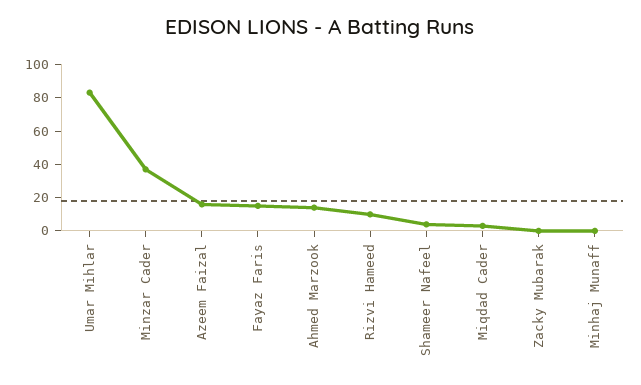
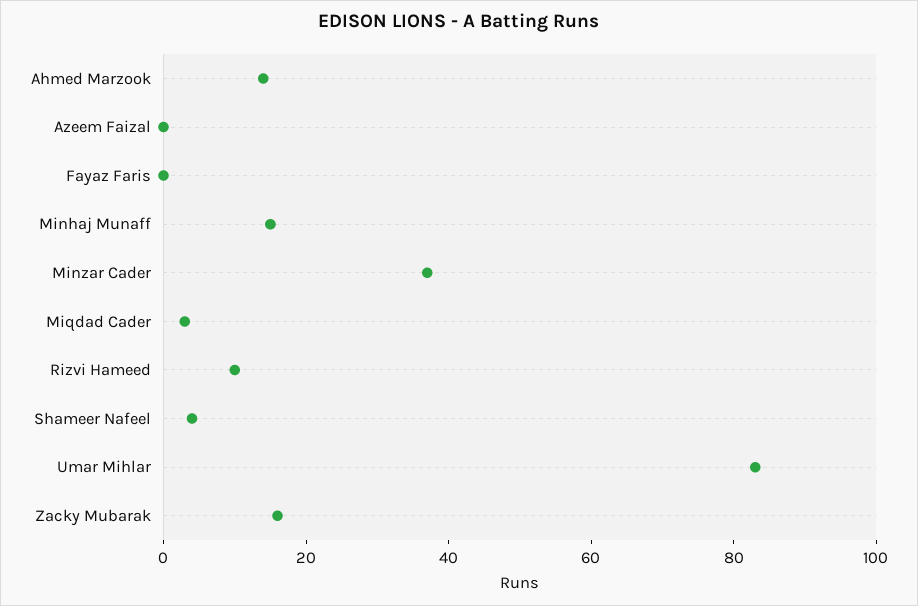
  {
    "Umar Mihlar": 85,
    "Minzar Cader": 35,
-   "Azeem Faizal": 15,
+   "Azeem Faizal": 0,
-   "Fayaz Faris": 15,
+   "Fayaz Faris": 0,
    "Ahmed Marzook": 15,
    "Rizvi Hameed": 10,
    "Shameer Nafeel": 5,
    "Miqdad Cader": 5,
-   "Zacky Mubarak": 0,
+   "Zacky Mubarak": 15,
-   "Minhaj Munaff": 0
+   "Minhaj Munaff": 15
  }

